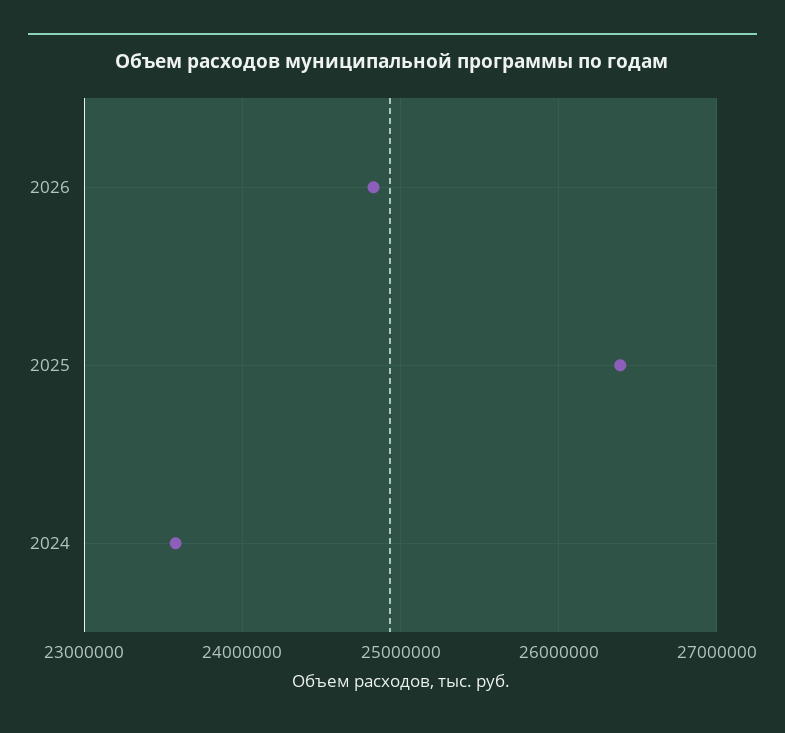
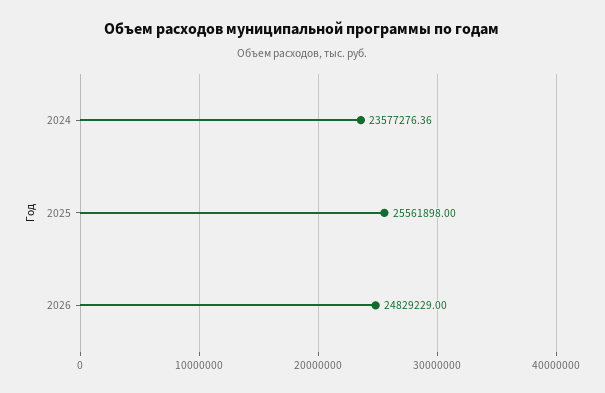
  {
    "2026": 24829229,
-   "2025": 26400000,
+   "2025": 25561898,
    "2024": 23577276.36
  }

